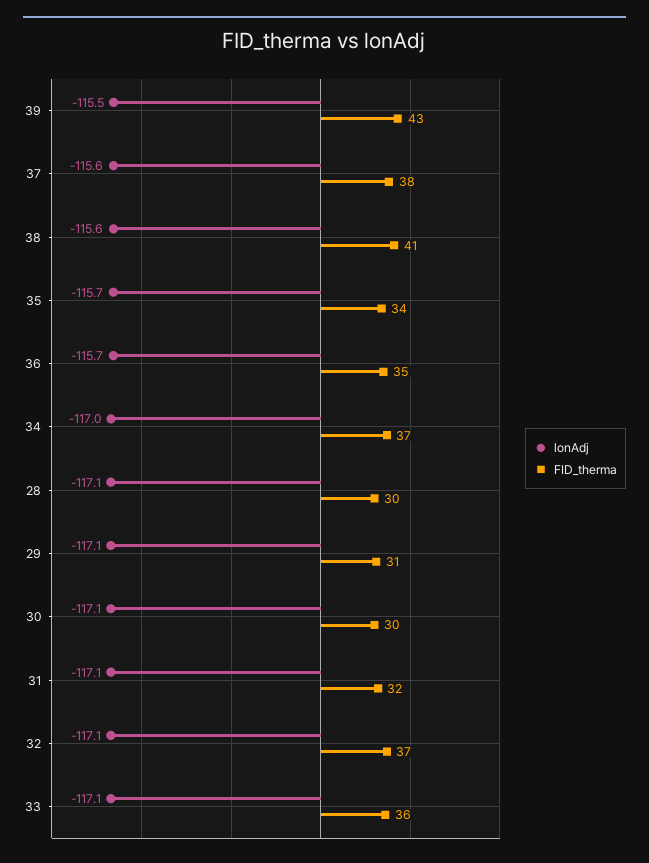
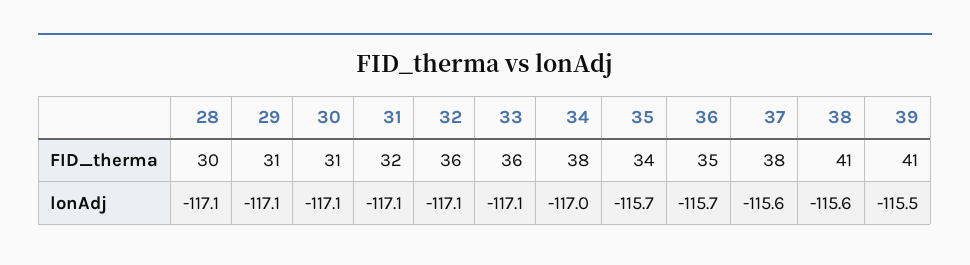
  {
    "lonAdj": {
      "39": -115.5,
      "37": -115.6,
      "38": -115.6,
      "35": -115.7,
      "36": -115.7,
      "34": -117,
      "28": -117.1,
      "29": -117.1,
      "30": -117.1,
      "31": -117.1,
      "32": -117.1,
      "33": -117.1
    },
    "FID_therma": {
-     "39": 43,
+     "39": 41,
      "37": 38,
      "38": 41,
      "35": 34,
      "36": 35,
-     "34": 37,
+     "34": 38,
      "28": 30,
      "29": 31,
-     "30": 30,
+     "30": 31,
      "31": 32,
-     "32": 37,
+     "32": 36,
      "33": 36
    }
  }

